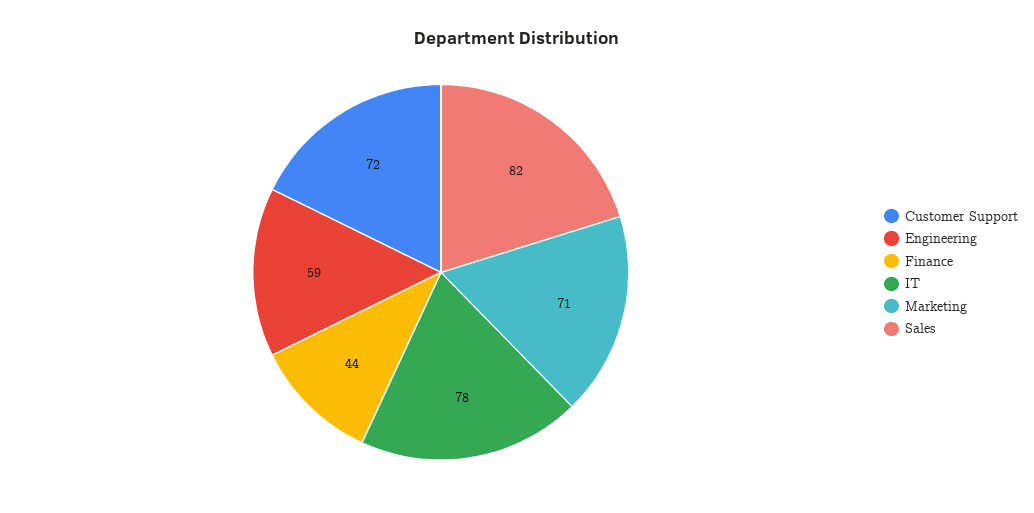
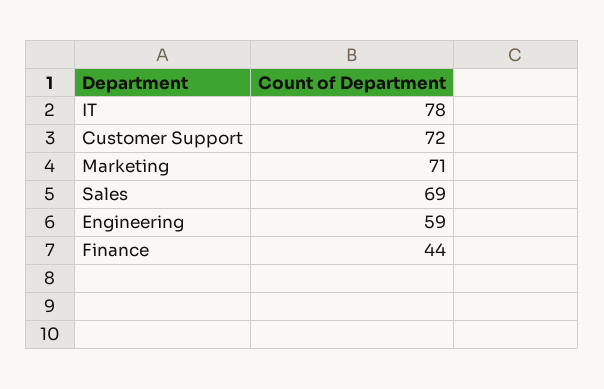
  {
    "Customer Support": 72,
    "Engineering": 59,
    "Finance": 44,
    "IT": 78,
    "Marketing": 71,
-   "Sales": 82
+   "Sales": 69
  }

